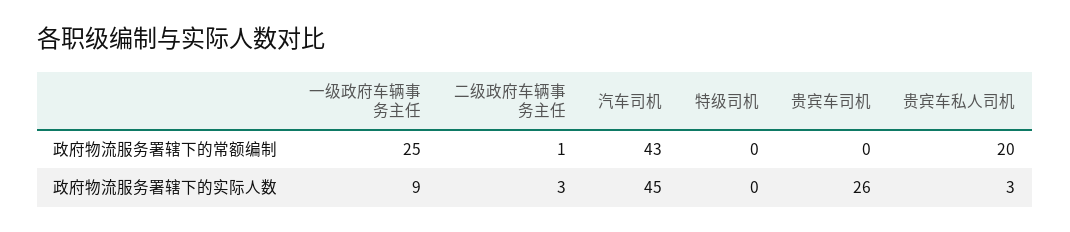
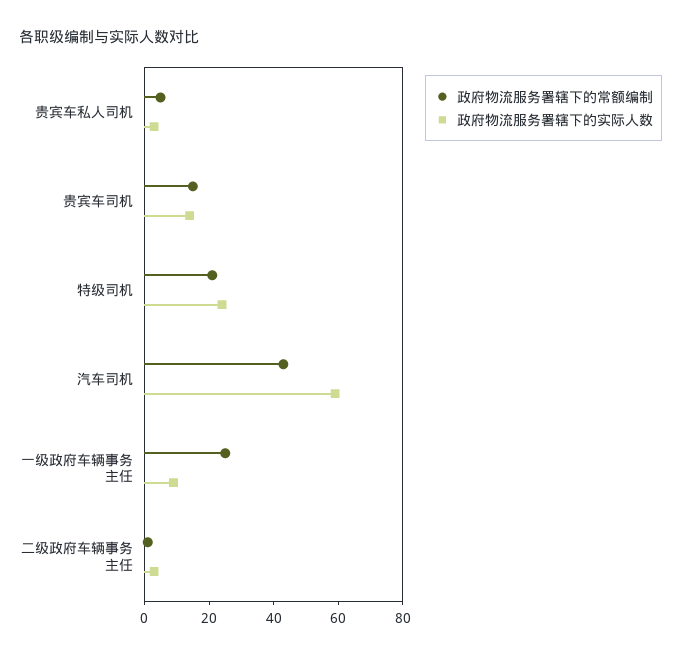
  {
    "政府物流服务署辖下的常额编制": {
      "一级政府车辆事务主任": 25,
      "二级政府车辆事务主任": 1,
      "汽车司机": 43,
-     "特级司机": 0,
+     "特级司机": 20,
-     "贵宾车司机": 0,
+     "贵宾车司机": 15,
-     "贵宾车私人司机": 20
+     "贵宾车私人司机": 5
    },
    "政府物流服务署辖下的实际人数": {
      "一级政府车辆事务主任": 9,
      "二级政府车辆事务主任": 3,
-     "汽车司机": 45,
+     "汽车司机": 60,
-     "特级司机": 0,
+     "特级司机": 25,
-     "贵宾车司机": 26,
+     "贵宾车司机": 15,
      "贵宾车私人司机": 3
    }
  }

